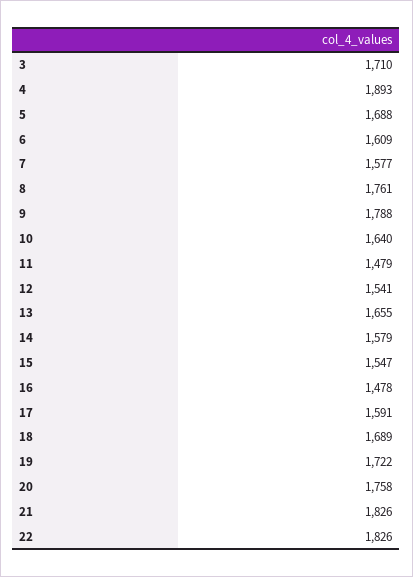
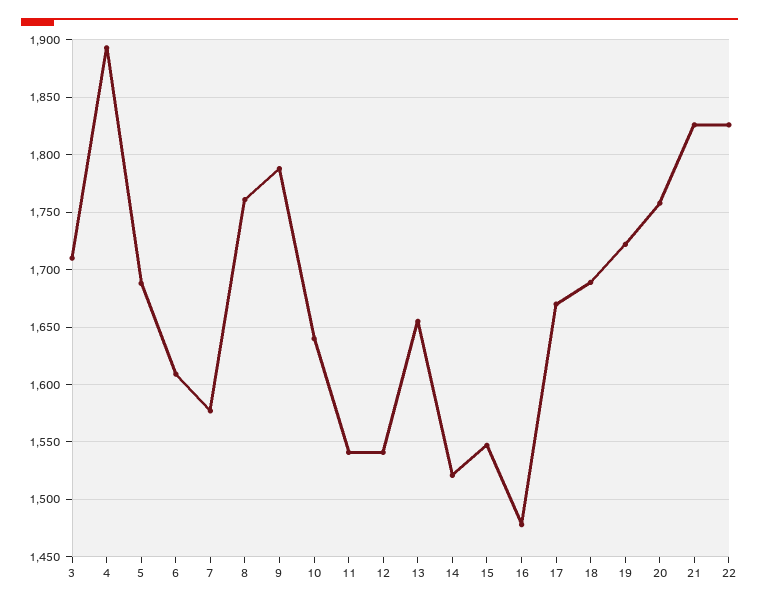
  {
    "3": 1710,
    "4": 1893,
    "5": 1688,
    "6": 1609,
    "7": 1577,
    "8": 1761,
    "9": 1788,
    "10": 1640,
-   "11": 1479,
+   "11": 1540,
    "12": 1541,
    "13": 1655,
-   "14": 1579,
+   "14": 1520,
    "15": 1547,
    "16": 1478,
-   "17": 1591,
+   "17": 1670,
    "18": 1689,
    "19": 1722,
    "20": 1758,
    "21": 1826,
    "22": 1826
  }

